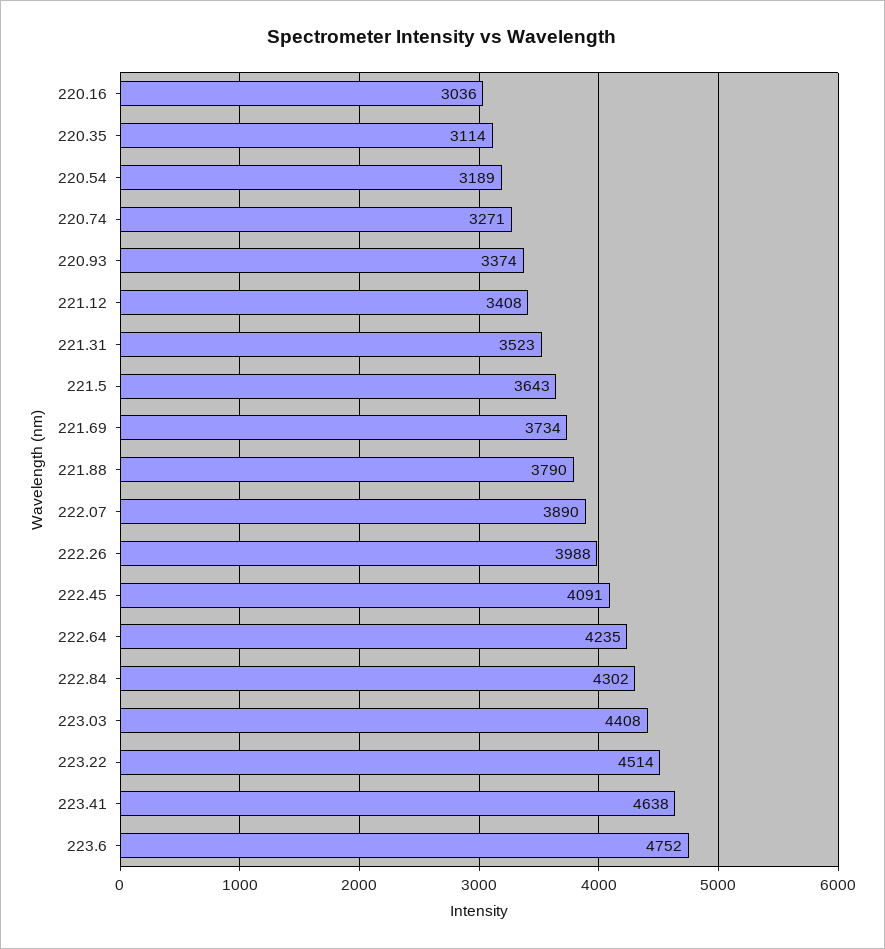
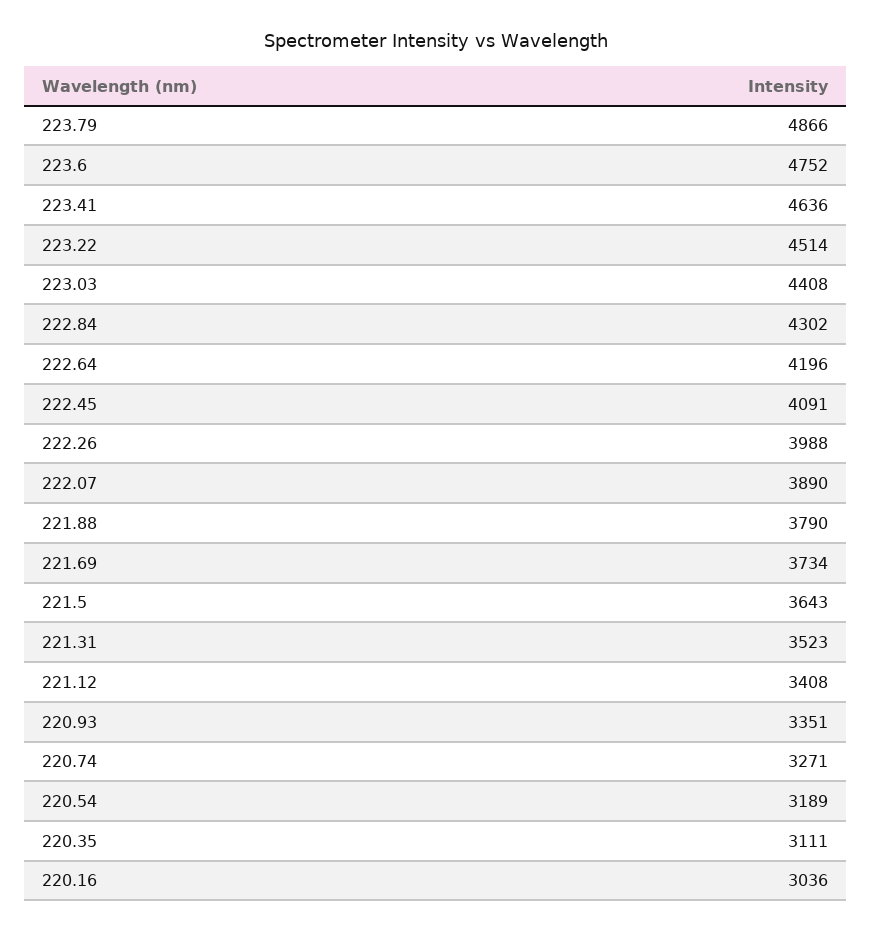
  {
    "220.16": 3036,
-   "220.35": 3114,
+   "220.35": 3111,
    "220.54": 3189,
    "220.74": 3271,
-   "220.93": 3374,
+   "220.93": 3351,
    "221.12": 3408,
    "221.31": 3523,
    "221.5": 3643,
    "221.69": 3734,
    "221.88": 3790,
    "222.07": 3890,
    "222.26": 3988,
    "222.45": 4091,
-   "222.64": 4235,
+   "222.64": 4196,
    "222.84": 4302,
    "223.03": 4408,
    "223.22": 4514,
-   "223.41": 4638,
+   "223.41": 4636,
-   "223.6": 4752
+   "223.6": 4752,
+   "223.79": 4866
  }

